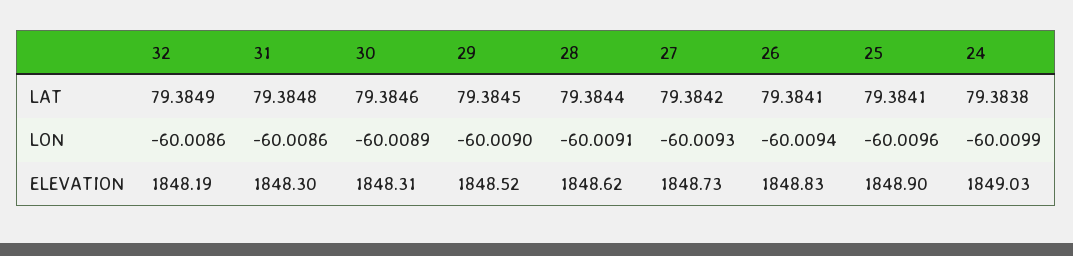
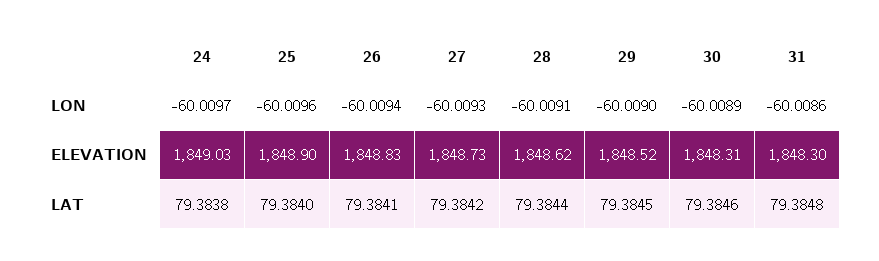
  {
-   "32": {
-     "LAT": 79.3849,
-     "LON": -60.0086,
-     "ELEVATION": 1848.19
-   },
    "31": {
      "LAT": 79.3848,
      "LON": -60.0086,
      "ELEVATION": 1848.3
    },
    "30": {
      "LAT": 79.3846,
      "LON": -60.0089,
      "ELEVATION": 1848.31
    },
    "29": {
      "LAT": 79.3845,
      "LON": -60.009,
      "ELEVATION": 1848.52
    },
    "28": {
      "LAT": 79.3844,
      "LON": -60.0091,
      "ELEVATION": 1848.62
    },
    "27": {
      "LAT": 79.3842,
      "LON": -60.0093,
      "ELEVATION": 1848.73
    },
    "26": {
      "LAT": 79.3841,
      "LON": -60.0094,
      "ELEVATION": 1848.83
    },
    "25": {
-     "LAT": 79.3841,
+     "LAT": 79.384,
      "LON": -60.0096,
      "ELEVATION": 1848.9
    },
    "24": {
      "LAT": 79.3838,
-     "LON": -60.0099,
+     "LON": -60.0097,
      "ELEVATION": 1849.03
    }
  }

